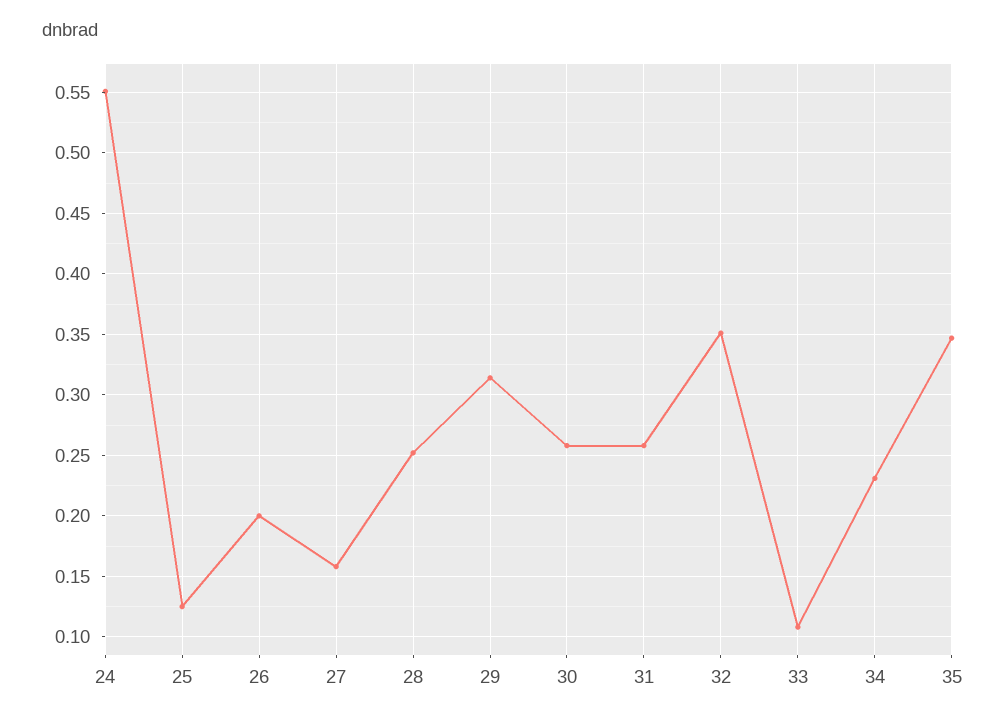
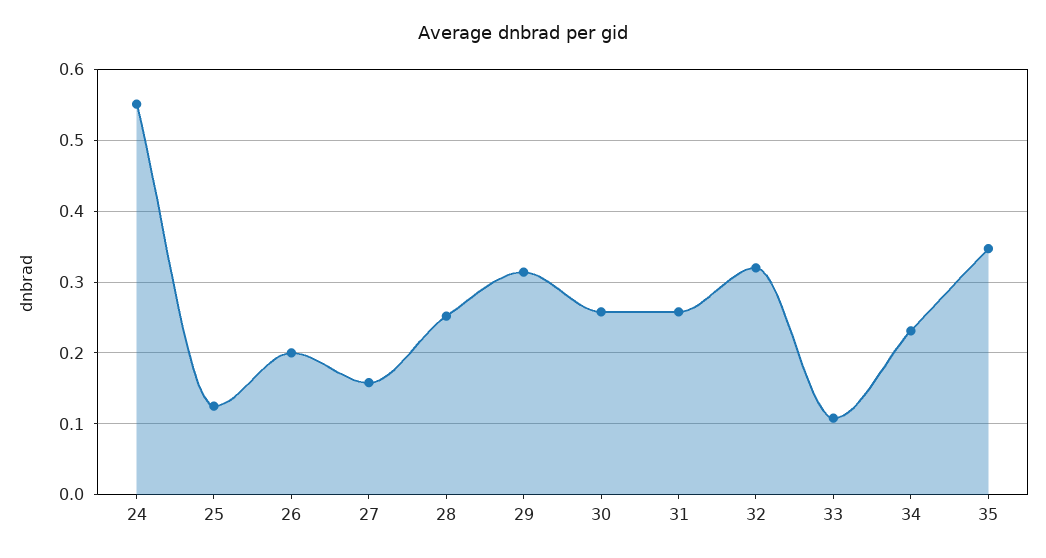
  {
    "24": 0.55,
    "25": 0.125,
    "26": 0.2,
    "27": 0.16,
    "28": 0.25,
    "29": 0.315,
    "30": 0.26,
    "31": 0.26,
-   "32": 0.35,
+   "32": 0.32,
    "33": 0.11,
    "34": 0.23,
    "35": 0.345
  }

